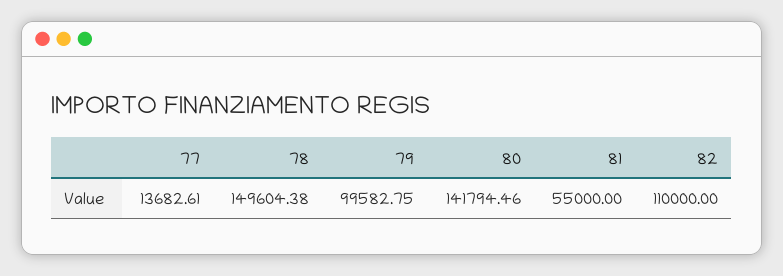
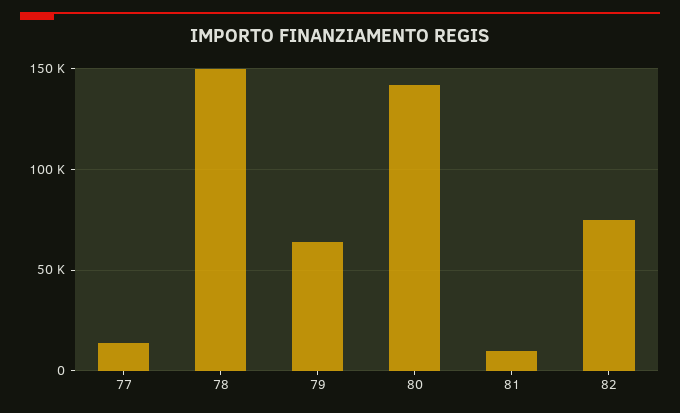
  {
    "77": 13682.61,
    "78": 149604.38,
-   "79": 99582.75,
+   "79": 65000,
    "80": 141794.46,
-   "81": 55000,
+   "81": 10000,
-   "82": 110000
+   "82": 75000
  }

